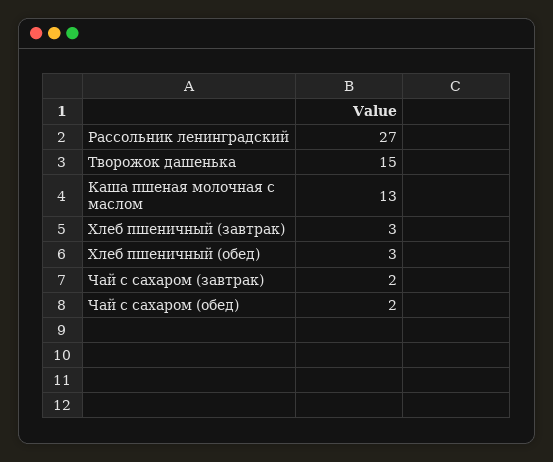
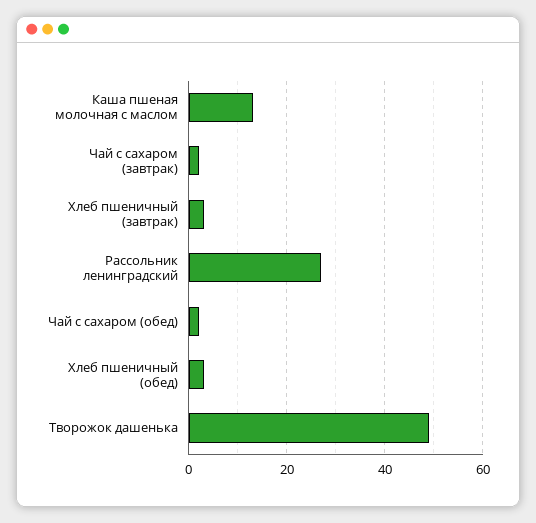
  {
    "Рассольник ленинградский": 27,
-   "Творожок дашенька": 15,
+   "Творожок дашенька": 50,
    "Каша пшеная молочная с маслом": 13,
    "Хлеб пшеничный (завтрак)": 3,
    "Хлеб пшеничный (обед)": 3,
    "Чай с сахаром (завтрак)": 2,
    "Чай с сахаром (обед)": 2
  }

